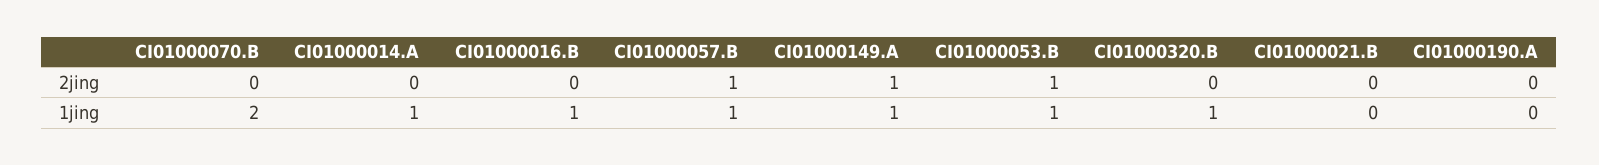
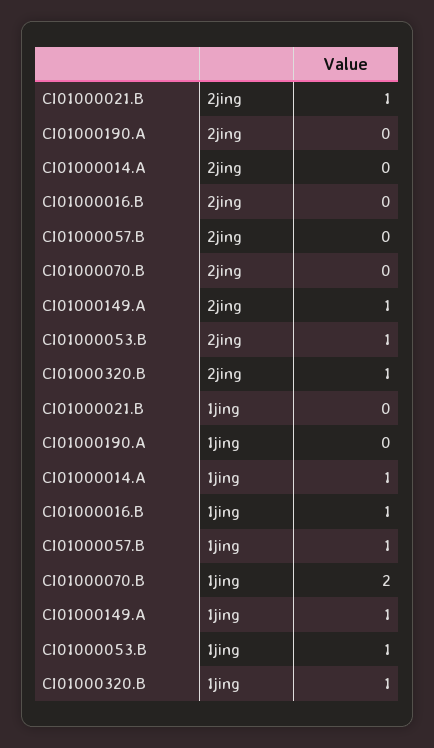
  {
    "CI01000070.B": {
      "2jing": 0,
      "1jing": 2
    },
    "CI01000014.A": {
      "2jing": 0,
      "1jing": 1
    },
    "CI01000016.B": {
      "2jing": 0,
      "1jing": 1
    },
    "CI01000057.B": {
-     "2jing": 1,
+     "2jing": 0,
      "1jing": 1
    },
    "CI01000149.A": {
      "2jing": 1,
      "1jing": 1
    },
    "CI01000053.B": {
      "2jing": 1,
      "1jing": 1
    },
    "CI01000320.B": {
-     "2jing": 0,
+     "2jing": 1,
      "1jing": 1
    },
    "CI01000021.B": {
-     "2jing": 0,
+     "2jing": 1,
      "1jing": 0
    },
    "CI01000190.A": {
      "2jing": 0,
      "1jing": 0
    }
  }

